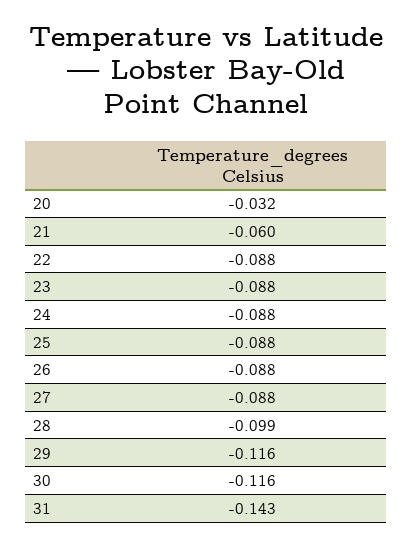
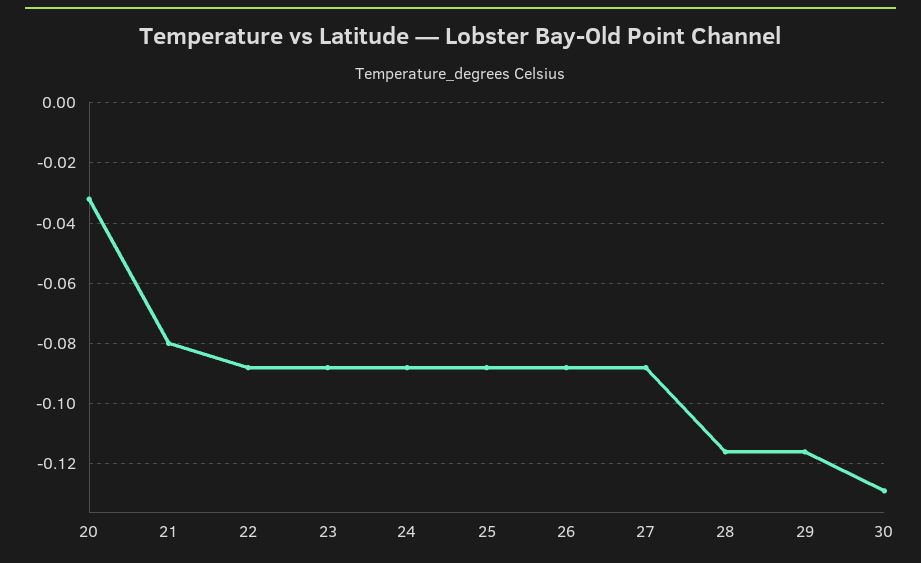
  {
    "20": -0.032,
-   "21": -0.06,
+   "21": -0.08,
    "22": -0.088,
    "23": -0.088,
    "24": -0.088,
    "25": -0.088,
    "26": -0.088,
    "27": -0.088,
-   "28": -0.099,
+   "28": -0.115,
    "29": -0.116,
-   "30": -0.116,
+   "30": -0.13
-   "31": -0.143
  }

